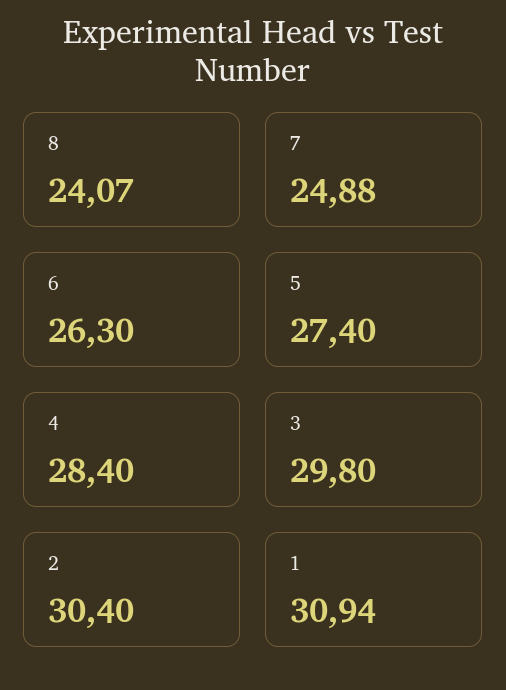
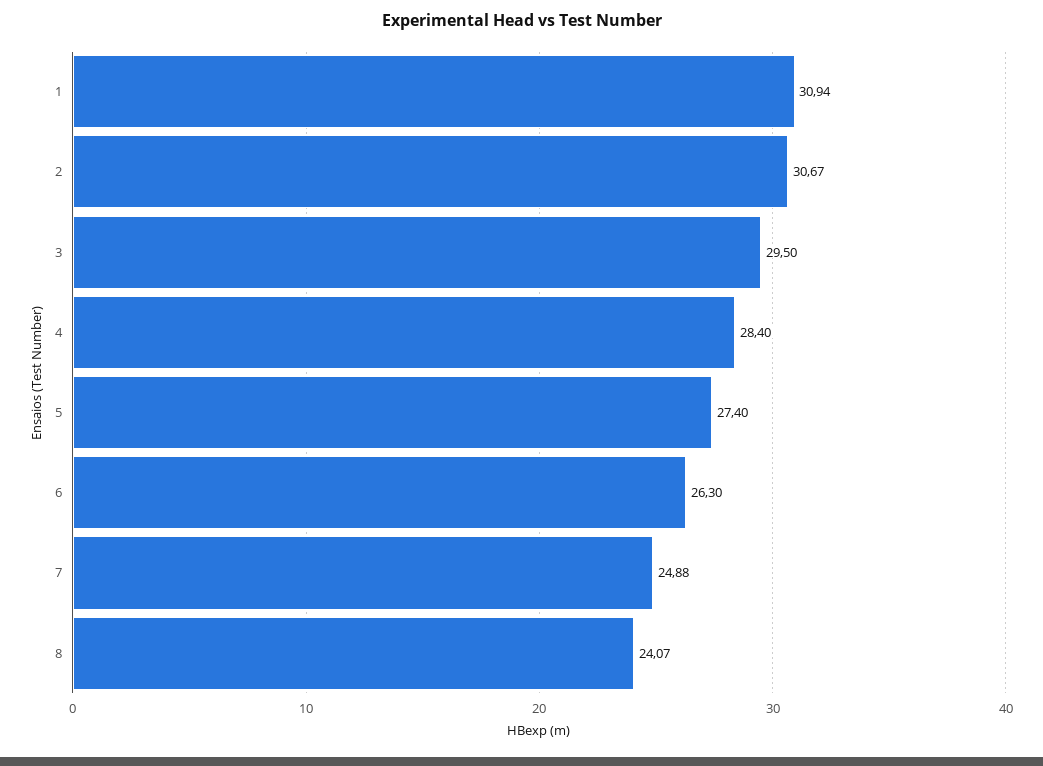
  {
    "8": 24.07,
    "7": 24.88,
    "6": 26.3,
    "5": 27.4,
    "4": 28.4,
-   "3": 29.8,
+   "3": 29.5,
-   "2": 30.4,
+   "2": 30.67,
    "1": 30.94
  }

